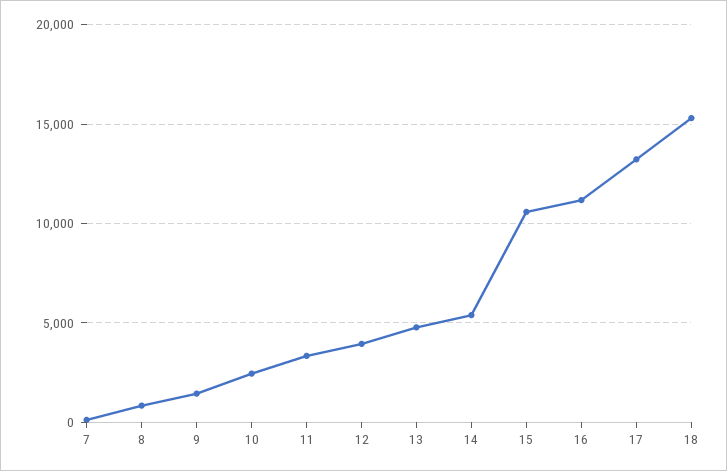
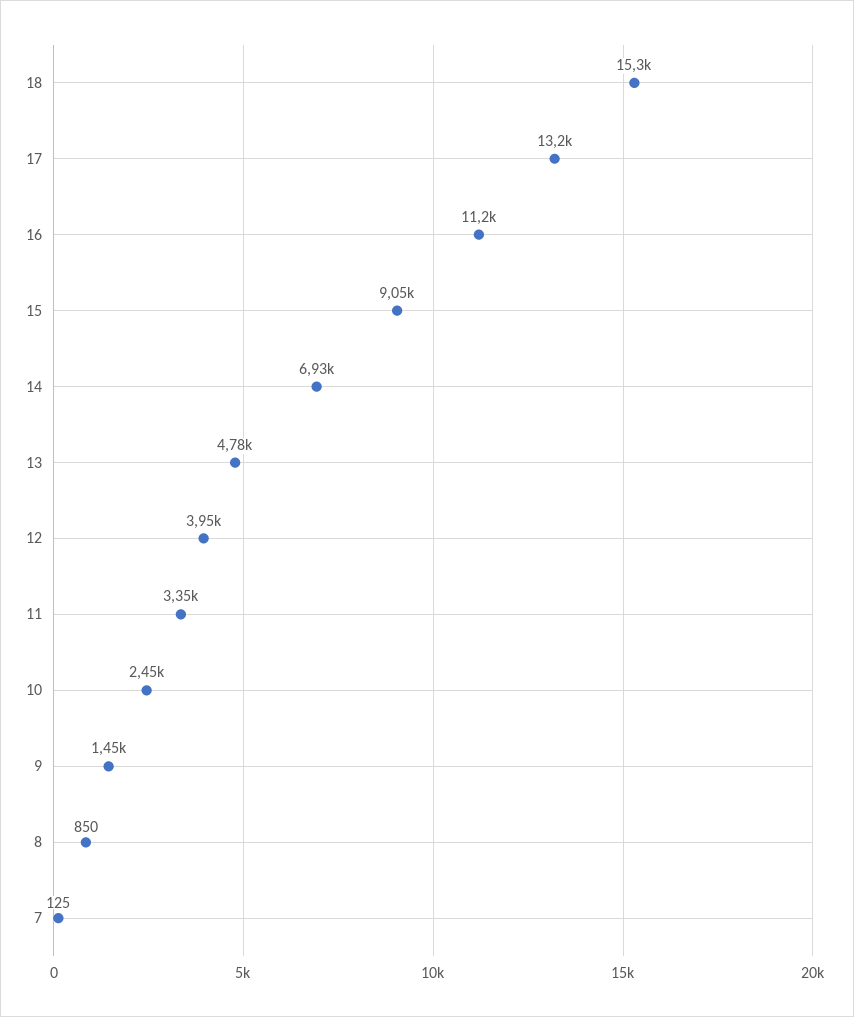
  {
    "7": 125,
    "8": 850,
    "9": 1450,
    "10": 2450,
    "11": 3350,
    "12": 3950,
    "13": 4780,
-   "14": 5500,
+   "14": 6930,
-   "15": 10500,
+   "15": 9050,
    "16": 11200,
    "17": 13200,
    "18": 15300
  }

